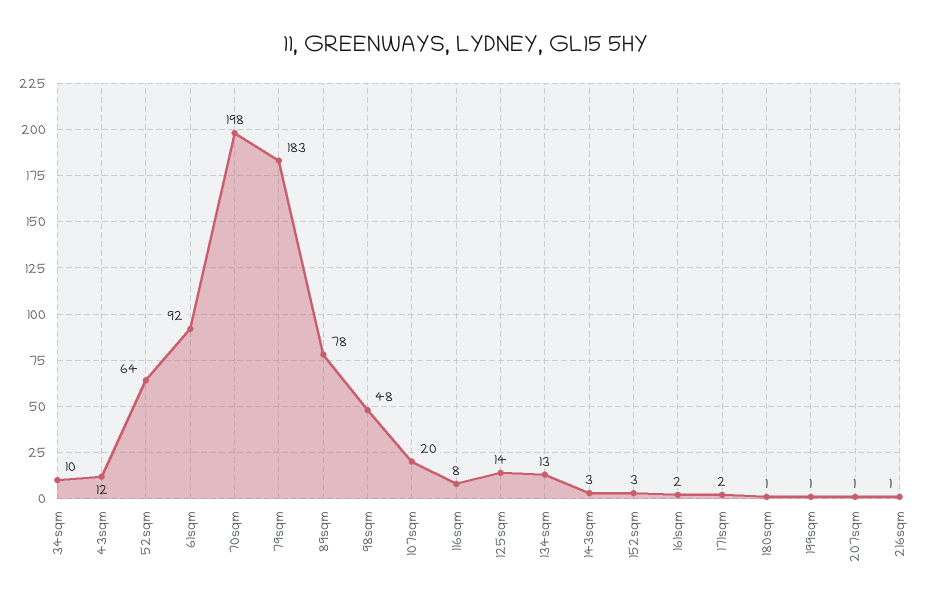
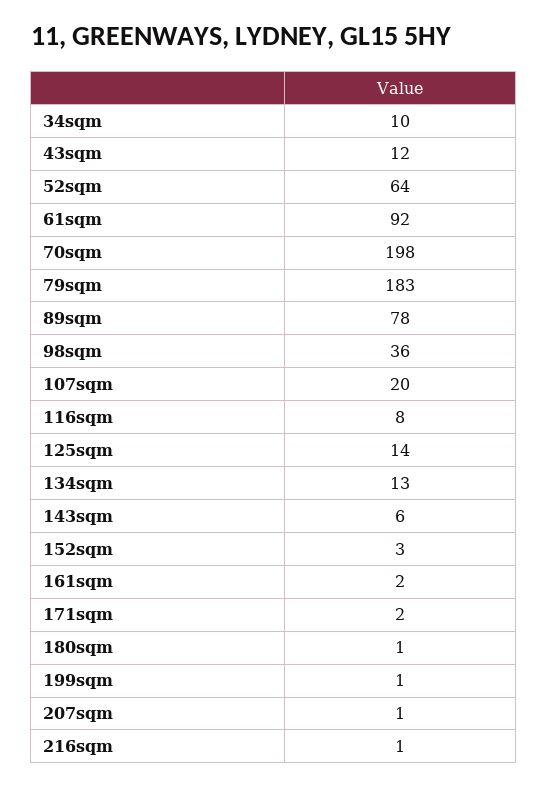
  {
    "34sqm": 10,
    "43sqm": 12,
    "52sqm": 64,
    "61sqm": 92,
    "70sqm": 198,
    "79sqm": 183,
    "89sqm": 78,
-   "98sqm": 48,
+   "98sqm": 36,
    "107sqm": 20,
    "116sqm": 8,
    "125sqm": 14,
    "134sqm": 13,
-   "143sqm": 3,
+   "143sqm": 6,
    "152sqm": 3,
    "161sqm": 2,
    "171sqm": 2,
    "180sqm": 1,
    "199sqm": 1,
    "207sqm": 1,
    "216sqm": 1
  }

